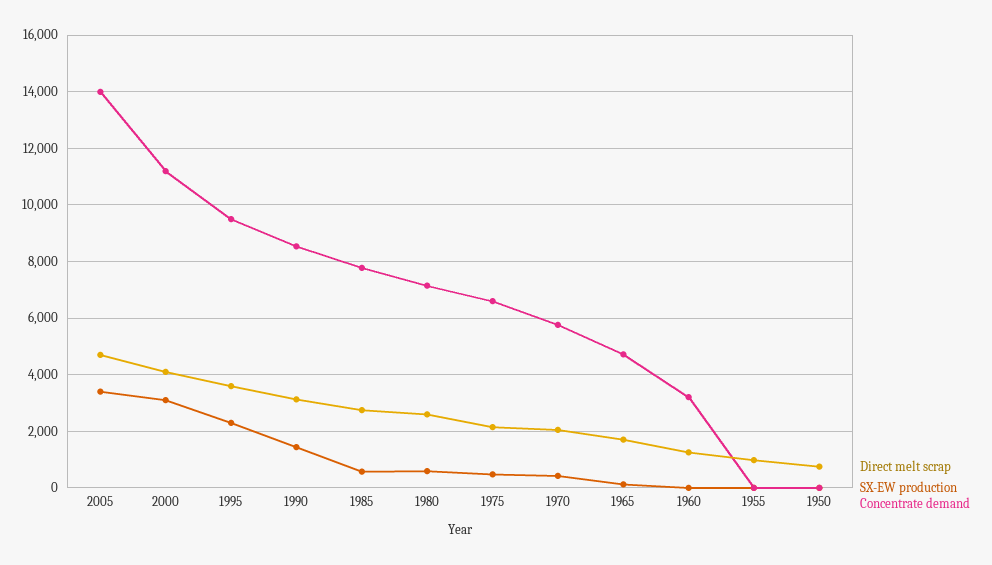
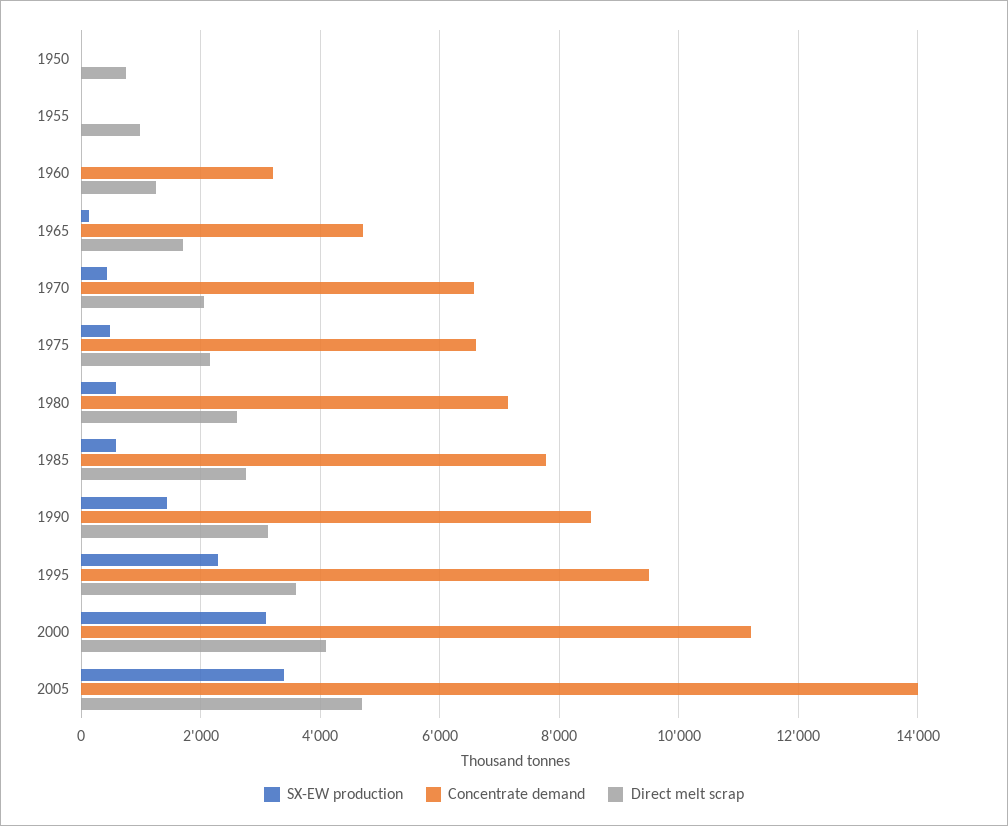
  {
    "Direct melt scrap": {
      "2005": 4800,
      "2000": 4200,
      "1995": 3600,
      "1990": 3200,
      "1985": 2800,
      "1980": 2600,
      "1975": 2200,
      "1970": 2000,
      "1965": 1800,
      "1960": 1200,
      "1955": 1000,
      "1950": 800
    },
    "SX-EW production": {
      "2005": 3400,
      "2000": 3200,
      "1995": 2400,
      "1990": 1400,
      "1985": 600,
      "1980": 600,
      "1975": 400,
      "1970": 400,
      "1965": 200,
      "1960": 0,
      "1955": 0,
      "1950": 0
    },
    "Concentrate demand": {
      "2005": 14000,
      "2000": 11200,
      "1995": 9600,
      "1990": 8600,
      "1985": 7800,
      "1980": 7200,
      "1975": 6600,
-     "1970": 5750,
+     "1970": 6600,
      "1965": 4800,
      "1960": 3200,
      "1955": 0,
      "1950": 0
    }
  }

